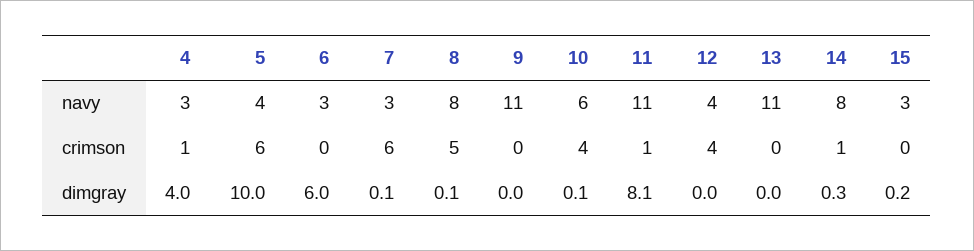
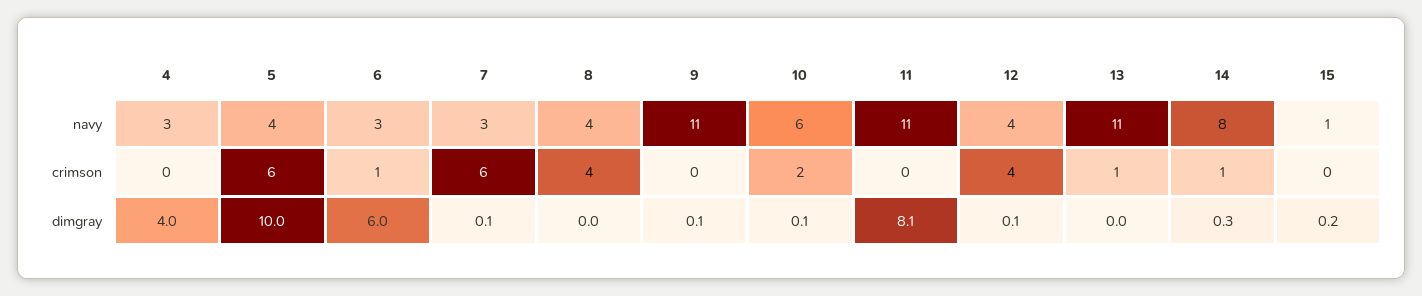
  {
    "4": {
      "navy": 3,
-     "crimson": 1,
+     "crimson": 0,
      "dimgray": 4
    },
    "5": {
      "navy": 4,
      "crimson": 6,
      "dimgray": 10
    },
    "6": {
      "navy": 3,
-     "crimson": 0,
+     "crimson": 1,
      "dimgray": 6
    },
    "7": {
      "navy": 3,
      "crimson": 6,
      "dimgray": 0.1
    },
    "8": {
-     "navy": 8,
+     "navy": 4,
-     "crimson": 5,
+     "crimson": 4,
-     "dimgray": 0.1
+     "dimgray": 0
    },
    "9": {
      "navy": 11,
      "crimson": 0,
-     "dimgray": 0
+     "dimgray": 0.1
    },
    "10": {
      "navy": 6,
-     "crimson": 4,
+     "crimson": 2,
      "dimgray": 0.1
    },
    "11": {
      "navy": 11,
-     "crimson": 1,
+     "crimson": 0,
      "dimgray": 8.1
    },
    "12": {
      "navy": 4,
      "crimson": 4,
-     "dimgray": 0
+     "dimgray": 0.1
    },
    "13": {
      "navy": 11,
-     "crimson": 0,
+     "crimson": 1,
      "dimgray": 0
    },
    "14": {
      "navy": 8,
      "crimson": 1,
      "dimgray": 0.3
    },
    "15": {
-     "navy": 3,
+     "navy": 1,
      "crimson": 0,
      "dimgray": 0.2
    }
  }

